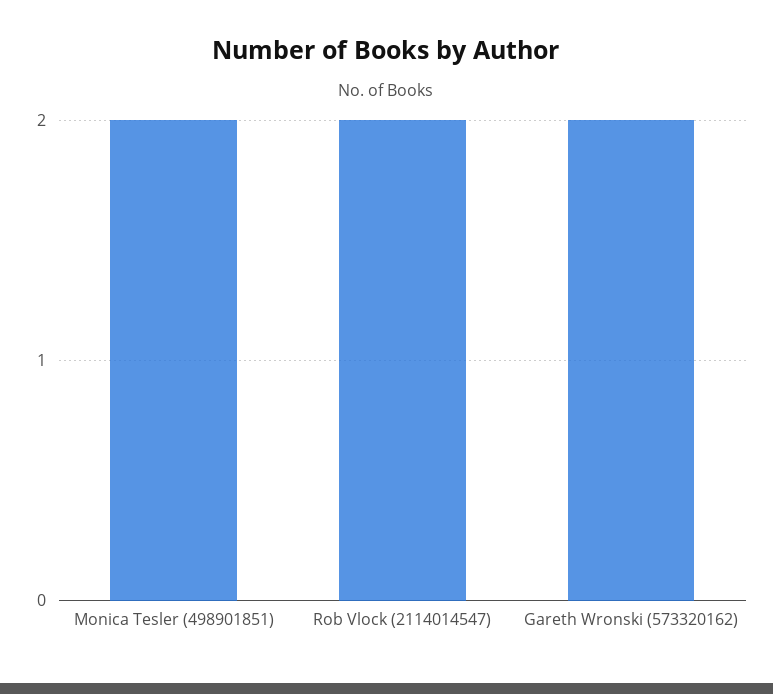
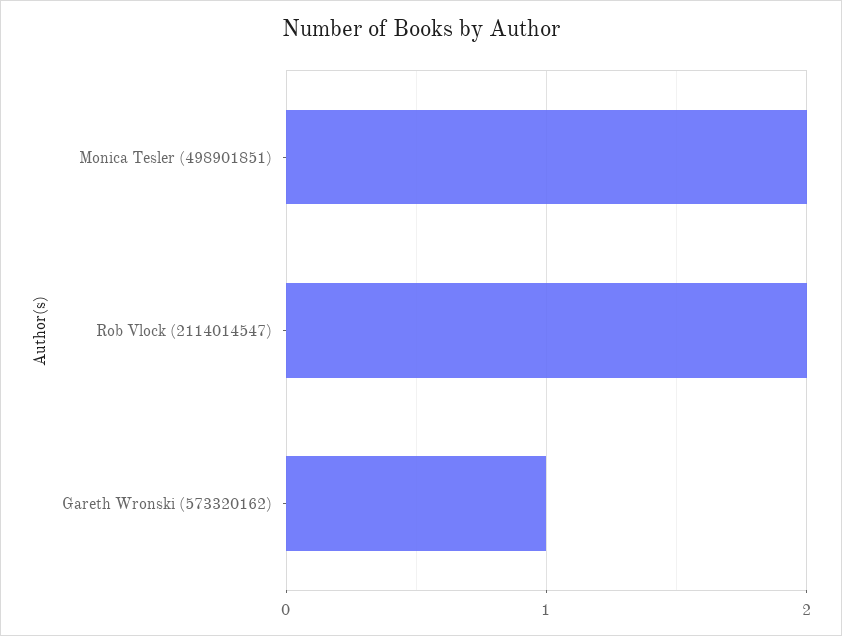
  {
    "Monica Tesler (498901851)": 2,
    "Rob Vlock (2114014547)": 2,
-   "Gareth Wronski (573320162)": 2
+   "Gareth Wronski (573320162)": 1
  }

